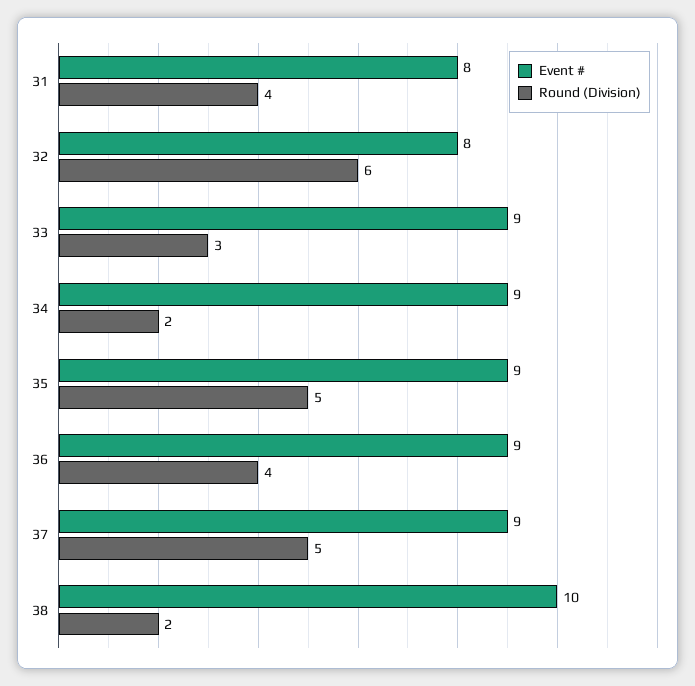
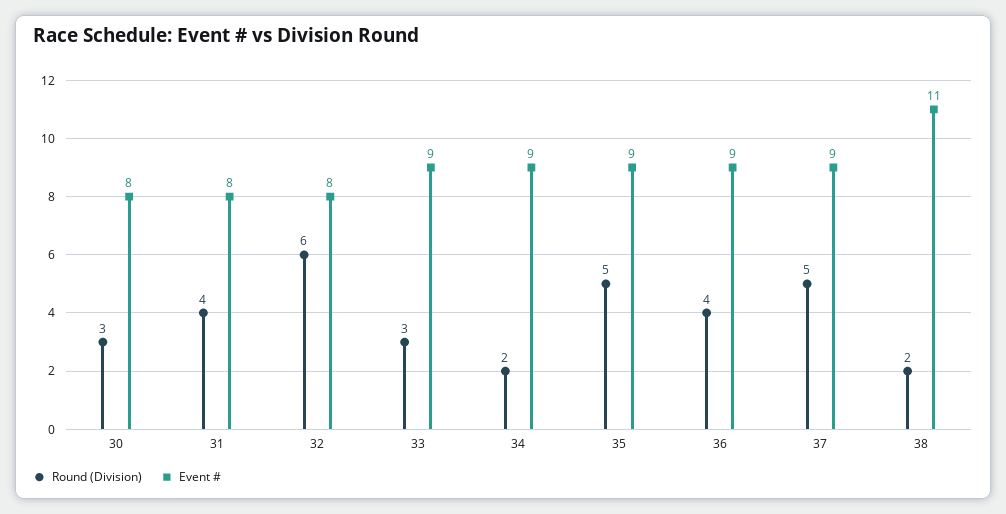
  {
    "Event #": {
      "31": 8,
      "32": 8,
      "33": 9,
      "34": 9,
      "35": 9,
      "36": 9,
      "37": 9,
-     "38": 10
+     "38": 11,
+     "30": 8
    },
    "Round (Division)": {
      "31": 4,
      "32": 6,
      "33": 3,
      "34": 2,
      "35": 5,
      "36": 4,
      "37": 5,
-     "38": 2
+     "38": 2,
+     "30": 3
    }
  }

